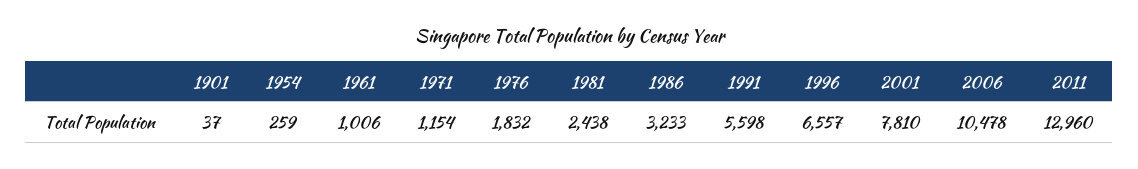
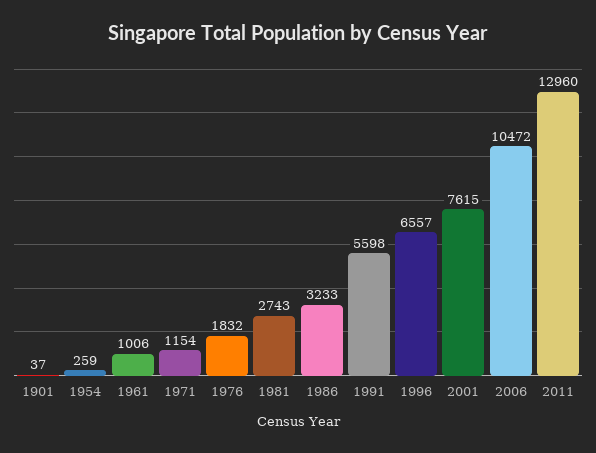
  {
    "1901": 37,
    "1954": 259,
    "1961": 1006,
    "1971": 1154,
    "1976": 1832,
-   "1981": 2438,
+   "1981": 2743,
    "1986": 3233,
    "1991": 5598,
    "1996": 6557,
-   "2001": 7810,
+   "2001": 7615,
-   "2006": 10478,
+   "2006": 10472,
    "2011": 12960
  }

